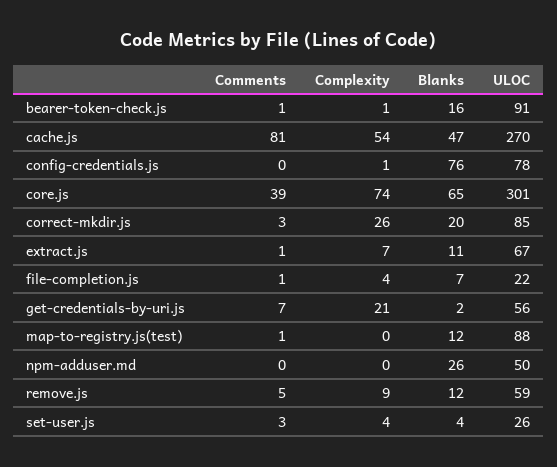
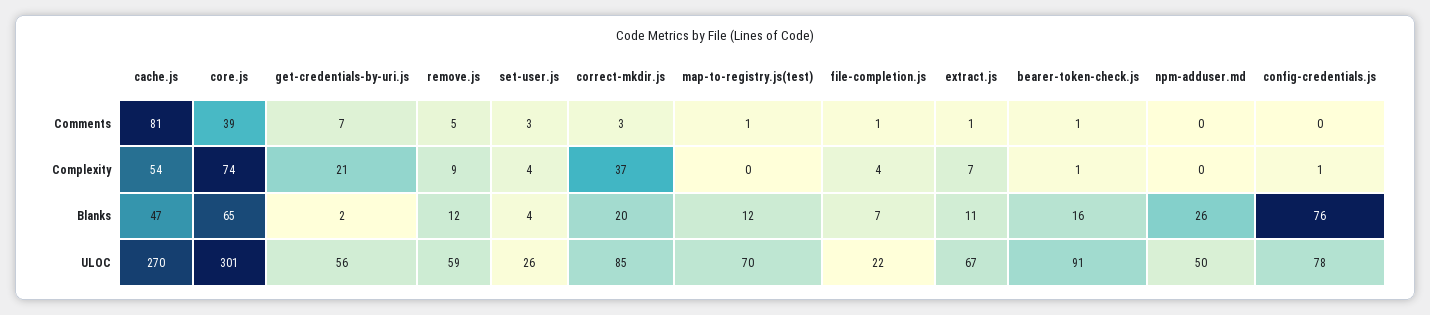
  {
    "Comments": {
      "bearer-token-check.js": 1,
      "cache.js": 81,
      "config-credentials.js": 0,
      "core.js": 39,
      "correct-mkdir.js": 3,
      "extract.js": 1,
      "file-completion.js": 1,
      "get-credentials-by-uri.js": 7,
      "map-to-registry.js(test)": 1,
      "npm-adduser.md": 0,
      "remove.js": 5,
      "set-user.js": 3
    },
    "Complexity": {
      "bearer-token-check.js": 1,
      "cache.js": 54,
      "config-credentials.js": 1,
      "core.js": 74,
-     "correct-mkdir.js": 26,
+     "correct-mkdir.js": 37,
      "extract.js": 7,
      "file-completion.js": 4,
      "get-credentials-by-uri.js": 21,
      "map-to-registry.js(test)": 0,
      "npm-adduser.md": 0,
      "remove.js": 9,
      "set-user.js": 4
    },
    "Blanks": {
      "bearer-token-check.js": 16,
      "cache.js": 47,
      "config-credentials.js": 76,
      "core.js": 65,
      "correct-mkdir.js": 20,
      "extract.js": 11,
      "file-completion.js": 7,
      "get-credentials-by-uri.js": 2,
      "map-to-registry.js(test)": 12,
      "npm-adduser.md": 26,
      "remove.js": 12,
      "set-user.js": 4
    },
    "ULOC": {
      "bearer-token-check.js": 91,
      "cache.js": 270,
      "config-credentials.js": 78,
      "core.js": 301,
      "correct-mkdir.js": 85,
      "extract.js": 67,
      "file-completion.js": 22,
      "get-credentials-by-uri.js": 56,
-     "map-to-registry.js(test)": 88,
+     "map-to-registry.js(test)": 70,
      "npm-adduser.md": 50,
      "remove.js": 59,
      "set-user.js": 26
    }
  }

